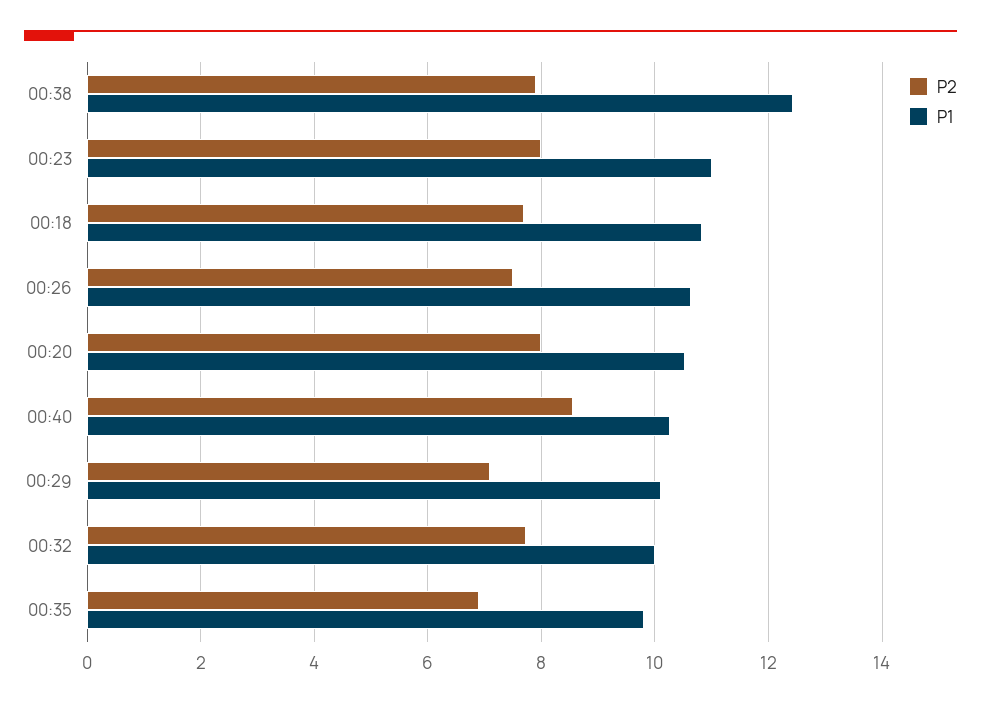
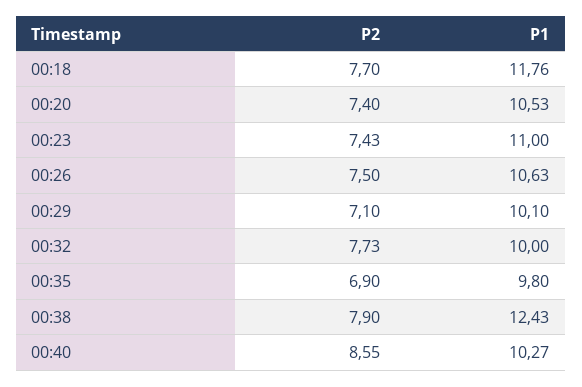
  {
    "P2": {
      "00:38": 7.9,
-     "00:23": 8,
+     "00:23": 7.43,
      "00:18": 7.7,
      "00:26": 7.5,
-     "00:20": 8,
+     "00:20": 7.4,
      "00:40": 8.55,
      "00:29": 7.1,
      "00:32": 7.73,
      "00:35": 6.9
    },
    "P1": {
      "00:38": 12.43,
      "00:23": 11,
-     "00:18": 10.8,
+     "00:18": 11.76,
      "00:26": 10.63,
      "00:20": 10.53,
      "00:40": 10.27,
      "00:29": 10.1,
      "00:32": 10,
      "00:35": 9.8
    }
  }

